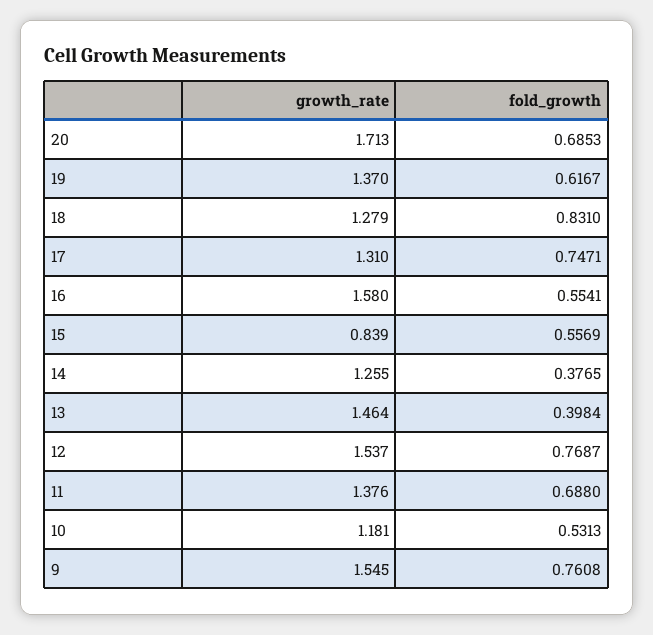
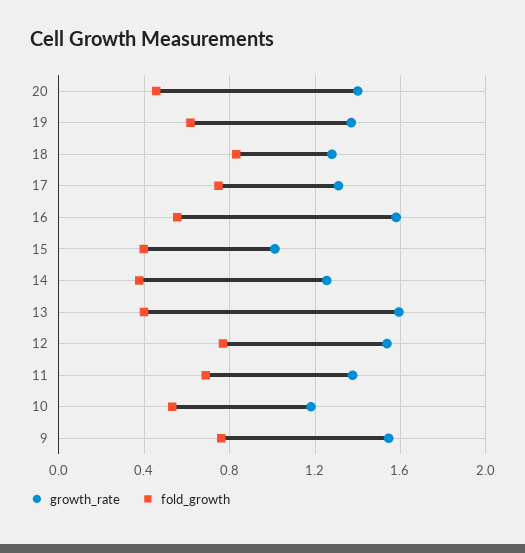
  {
    "growth_rate": {
-     "20": 1.713,
+     "20": 1.4,
      "19": 1.37,
      "18": 1.279,
      "17": 1.31,
      "16": 1.58,
-     "15": 0.839,
+     "15": 1,
      "14": 1.255,
-     "13": 1.464,
+     "13": 1.6,
      "12": 1.537,
      "11": 1.376,
      "10": 1.181,
      "9": 1.545
    },
    "fold_growth": {
-     "20": 0.6853,
+     "20": 0.45,
      "19": 0.6167,
      "18": 0.831,
      "17": 0.7471,
      "16": 0.5541,
-     "15": 0.5569,
+     "15": 0.4,
      "14": 0.3765,
      "13": 0.3984,
      "12": 0.7687,
      "11": 0.688,
      "10": 0.5313,
      "9": 0.7608
    }
  }

